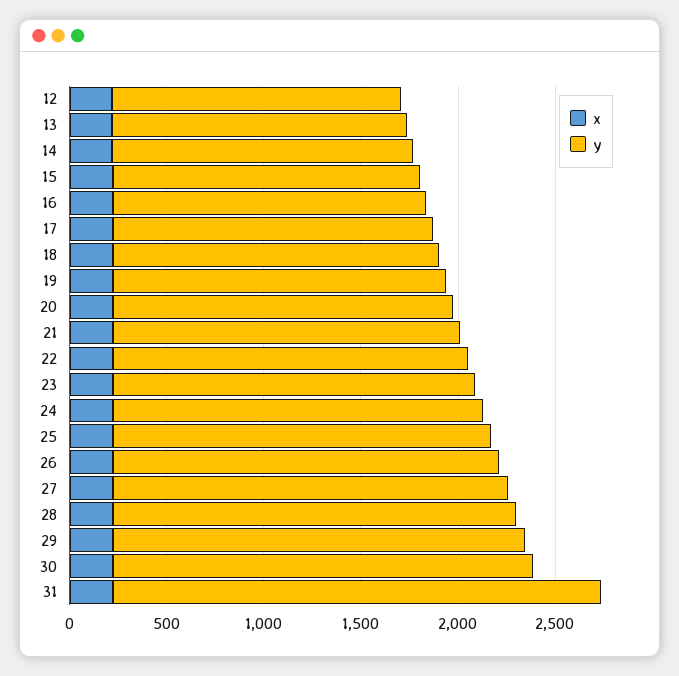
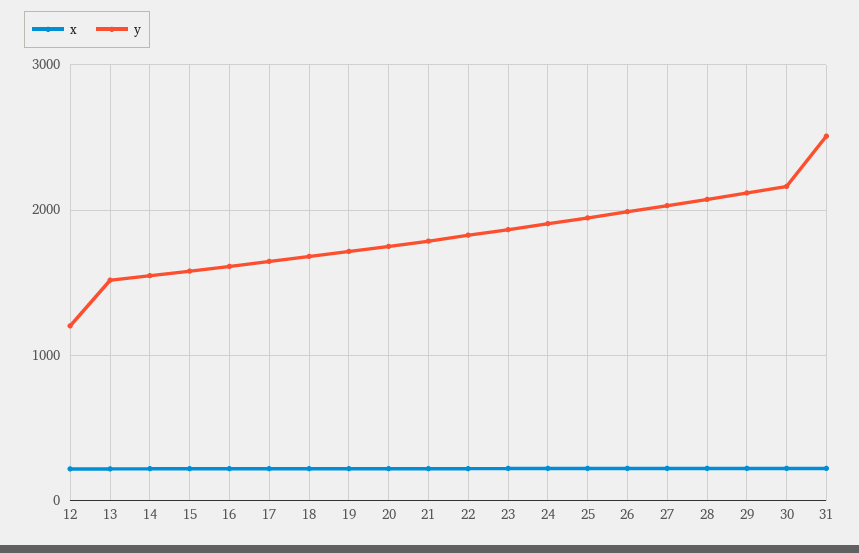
  {
    "x": {
      "12": 200,
      "13": 200,
      "14": 200,
      "15": 200,
      "16": 200,
      "17": 200,
      "18": 200,
      "19": 200,
      "20": 200,
      "21": 200,
      "22": 200,
      "23": 200,
      "24": 200,
      "25": 200,
      "26": 200,
      "27": 200,
      "28": 200,
      "29": 200,
      "30": 200,
      "31": 200
    },
    "y": {
-     "12": 1500,
+     "12": 1200,
      "13": 1500,
      "14": 1500,
      "15": 1600,
      "16": 1600,
      "17": 1600,
      "18": 1700,
      "19": 1700,
      "20": 1800,
      "21": 1800,
      "22": 1800,
      "23": 1900,
      "24": 1900,
      "25": 1900,
      "26": 2000,
      "27": 2000,
      "28": 2100,
      "29": 2100,
      "30": 2200,
      "31": 2500
    }
  }

